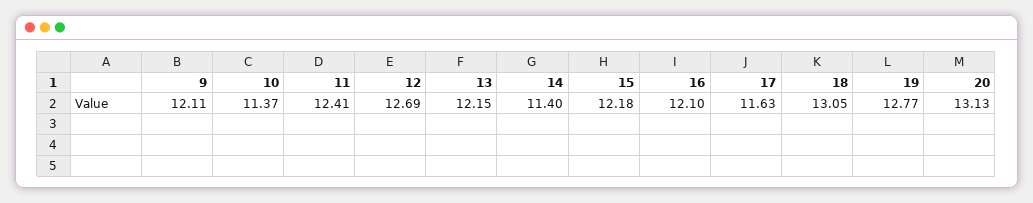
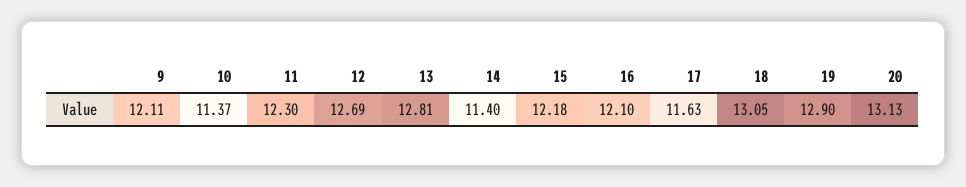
  {
    "9": 12.11,
    "10": 11.37,
-   "11": 12.41,
+   "11": 12.3,
    "12": 12.69,
-   "13": 12.15,
+   "13": 12.81,
    "14": 11.4,
    "15": 12.18,
    "16": 12.1,
    "17": 11.63,
    "18": 13.05,
-   "19": 12.77,
+   "19": 12.9,
    "20": 13.13
  }

